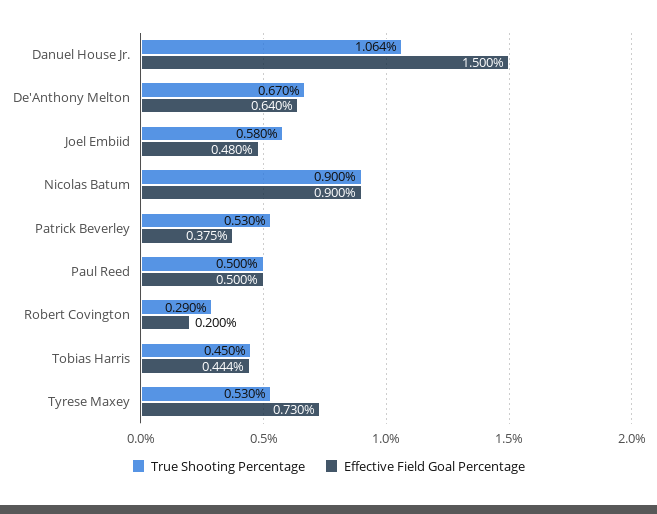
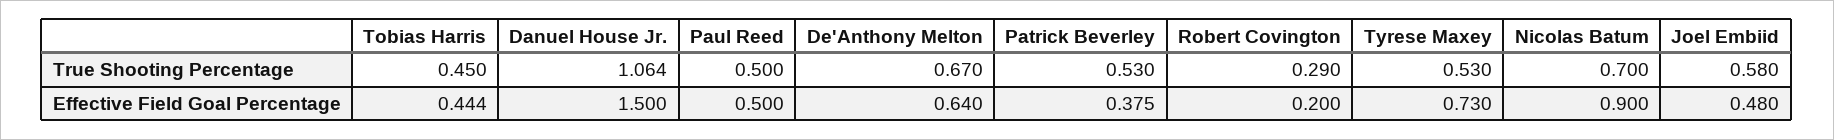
  {
    "True Shooting Percentage": {
      "Danuel House Jr.": 1.064,
      "De'Anthony Melton": 0.67,
      "Joel Embiid": 0.58,
-     "Nicolas Batum": 0.9,
+     "Nicolas Batum": 0.7,
      "Patrick Beverley": 0.53,
      "Paul Reed": 0.5,
      "Robert Covington": 0.29,
      "Tobias Harris": 0.45,
      "Tyrese Maxey": 0.53
    },
    "Effective Field Goal Percentage": {
      "Danuel House Jr.": 1.5,
      "De'Anthony Melton": 0.64,
      "Joel Embiid": 0.48,
      "Nicolas Batum": 0.9,
      "Patrick Beverley": 0.375,
      "Paul Reed": 0.5,
      "Robert Covington": 0.2,
      "Tobias Harris": 0.444,
      "Tyrese Maxey": 0.73
    }
  }

